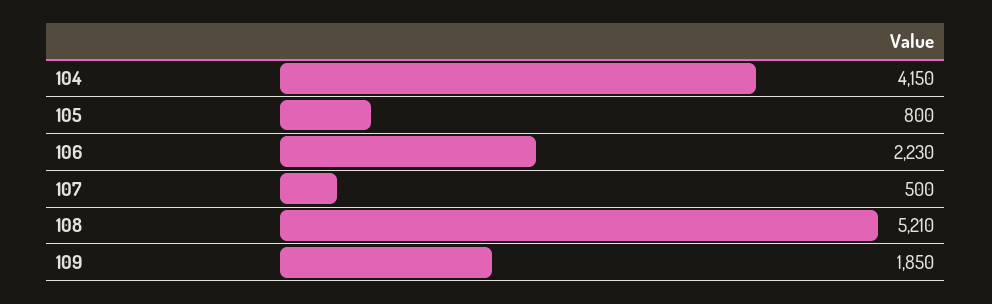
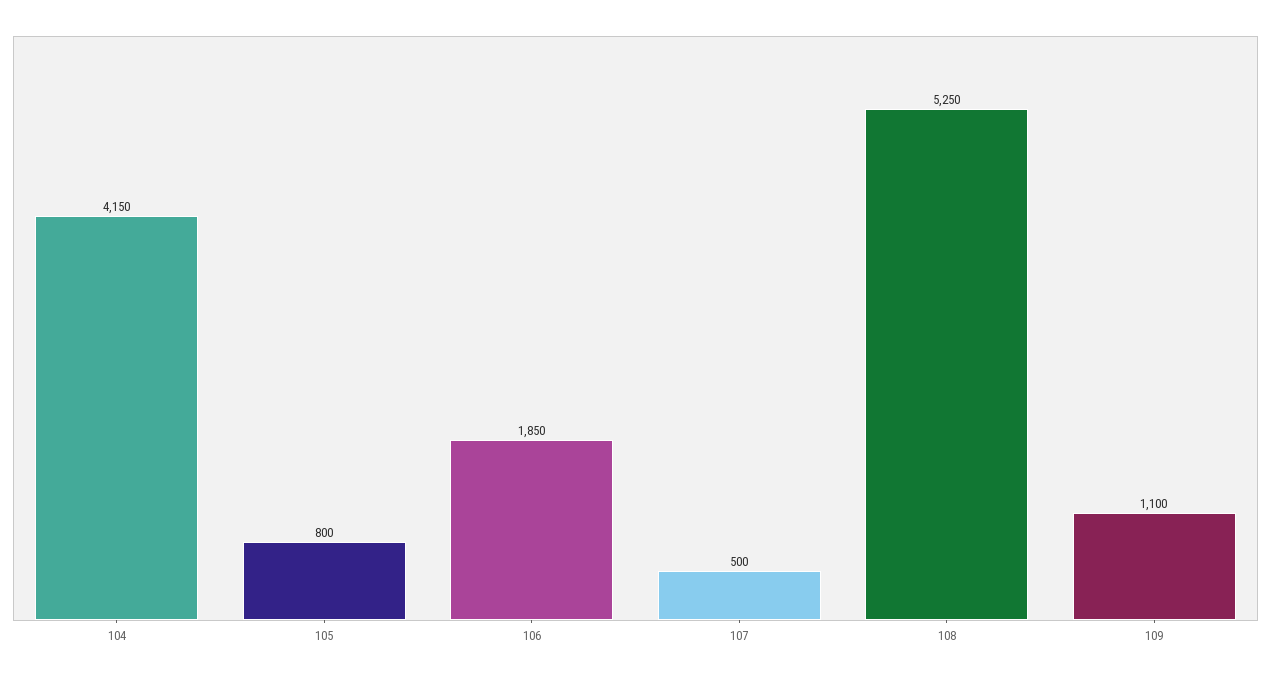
  {
    "104": 4150,
    "105": 800,
-   "106": 2230,
+   "106": 1850,
    "107": 500,
-   "108": 5210,
+   "108": 5250,
-   "109": 1850
+   "109": 1100
  }

